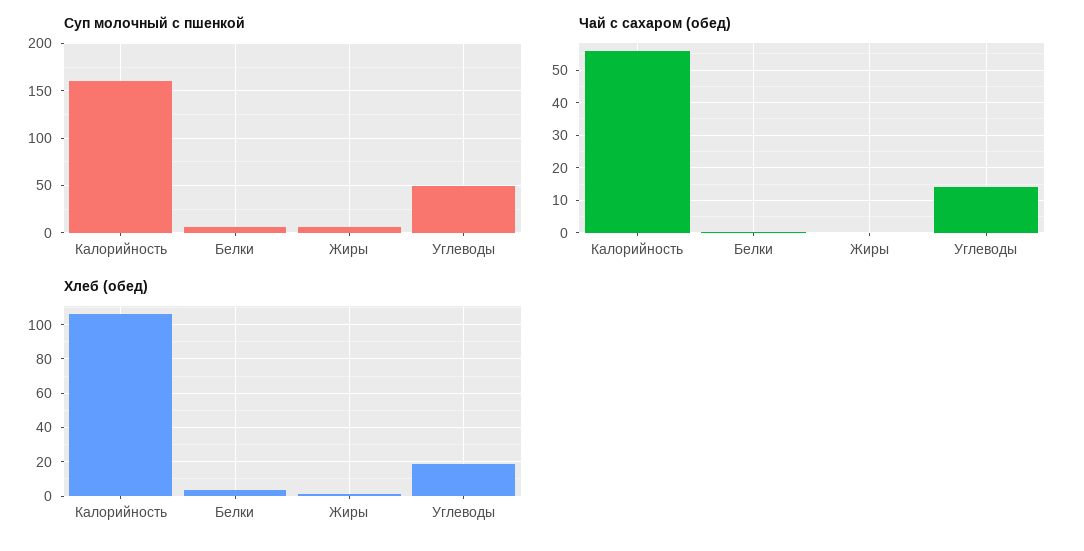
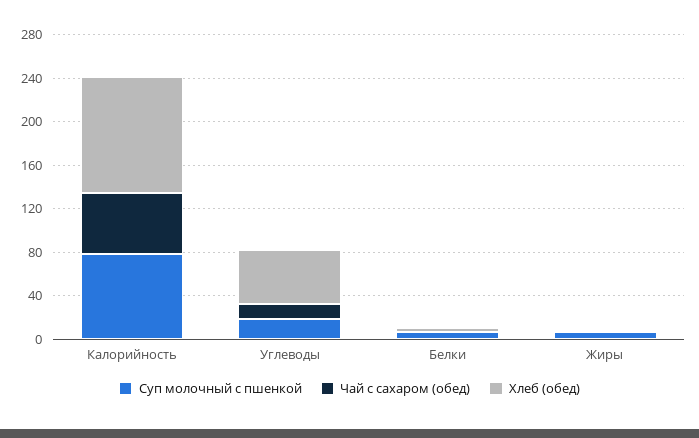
  {
    "Суп молочный с пшенкой": {
-     "Калорийность": 160,
+     "Калорийность": 80,
      "Белки": 10,
      "Жиры": 10,
-     "Углеводы": 50
+     "Углеводы": 20
    },
    "Чай с сахаром (обед)": {
      "Калорийность": 56,
      "Белки": 0,
      "Жиры": 0,
      "Углеводы": 14
    },
    "Хлеб (обед)": {
      "Калорийность": 105,
      "Белки": 5,
      "Жиры": 0,
-     "Углеводы": 20
+     "Углеводы": 50
    }
  }

